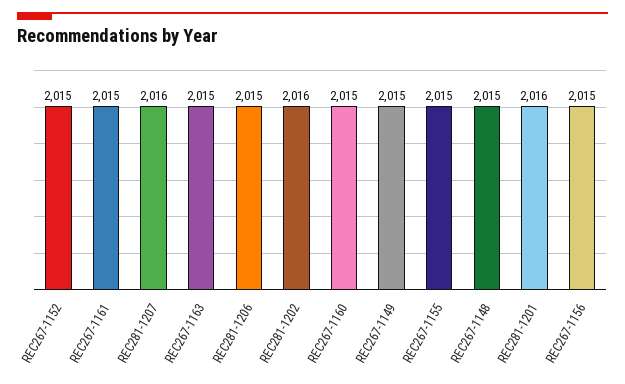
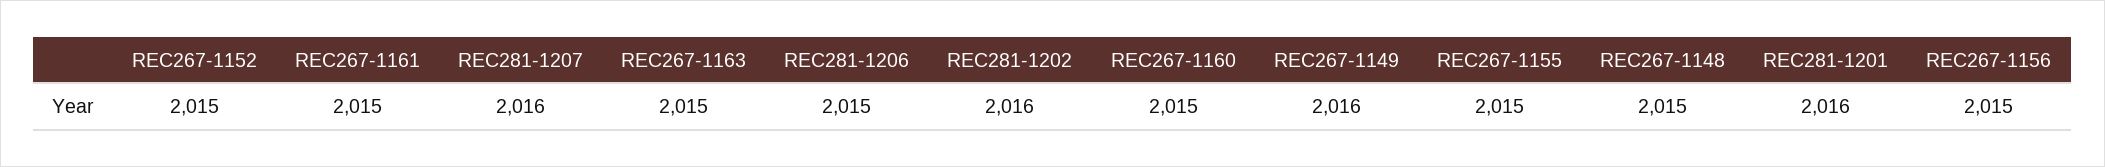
  {
    "REC267-1152": 2015,
    "REC267-1161": 2015,
    "REC281-1207": 2016,
    "REC267-1163": 2015,
    "REC281-1206": 2015,
    "REC281-1202": 2016,
    "REC267-1160": 2015,
-   "REC267-1149": 2015,
+   "REC267-1149": 2016,
    "REC267-1155": 2015,
    "REC267-1148": 2015,
    "REC281-1201": 2016,
    "REC267-1156": 2015
  }

